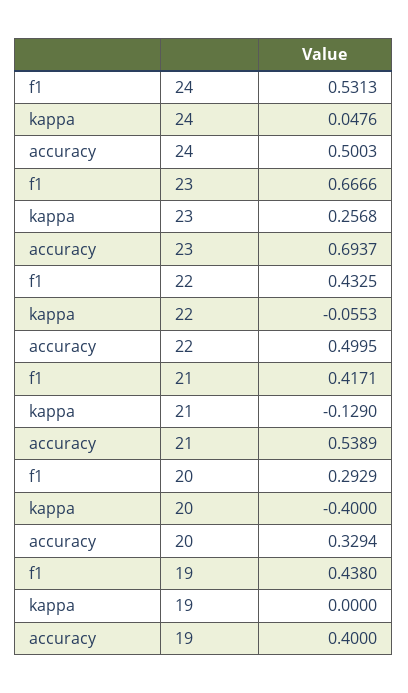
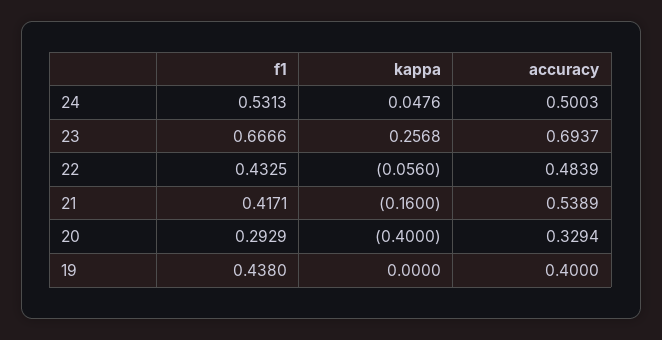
  {
    "f1": {
      "24": 0.5313,
      "23": 0.6666,
      "22": 0.4325,
      "21": 0.4171,
      "20": 0.2929,
      "19": 0.438
    },
    "kappa": {
      "24": 0.0476,
      "23": 0.2568,
-     "22": -0.0553,
+     "22": -0.056,
-     "21": -0.129,
+     "21": -0.16,
      "20": -0.4,
      "19": 0
    },
    "accuracy": {
      "24": 0.5003,
      "23": 0.6937,
-     "22": 0.4995,
+     "22": 0.4839,
      "21": 0.5389,
      "20": 0.3294,
      "19": 0.4
    }
  }

